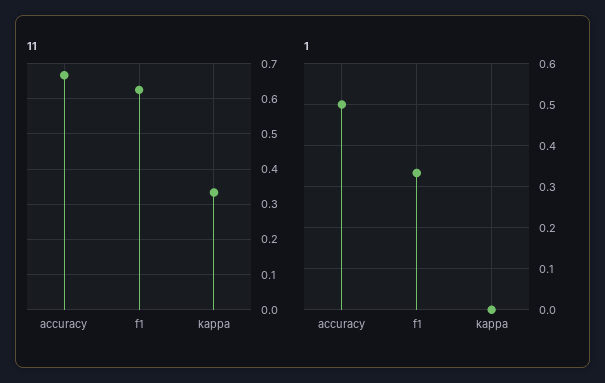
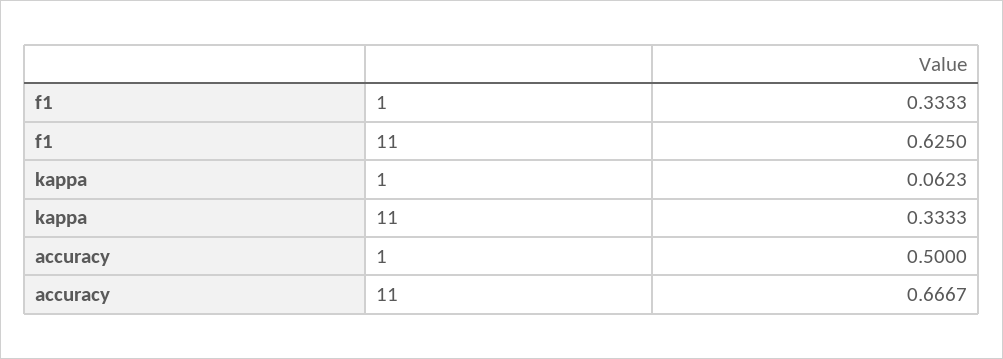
  {
    "11": {
      "accuracy": 0.6667,
      "f1": 0.625,
      "kappa": 0.3333
    },
    "1": {
      "accuracy": 0.5,
      "f1": 0.3333,
-     "kappa": 0
+     "kappa": 0.0623
    }
  }

